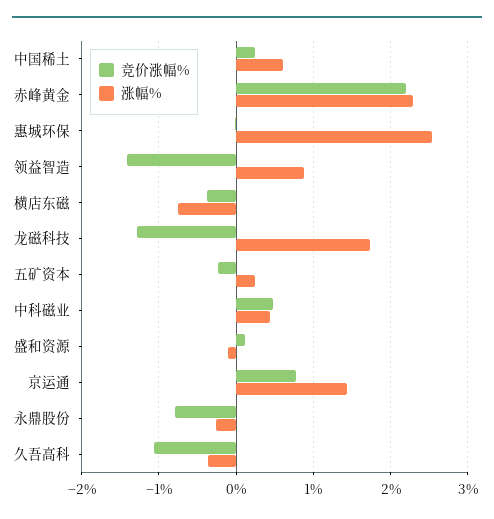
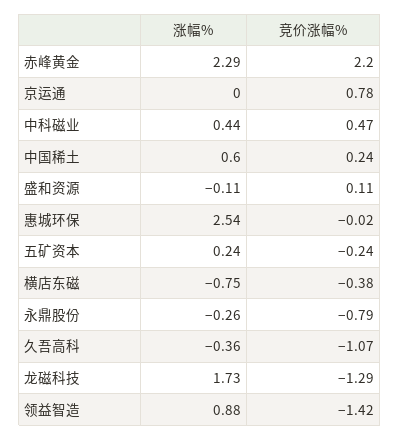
  {
    "竞价涨幅%": {
      "中国稀土": 0.24,
      "赤峰黄金": 2.2,
      "惠城环保": -0.02,
      "领益智造": -1.42,
      "横店东磁": -0.38,
      "龙磁科技": -1.29,
      "五矿资本": -0.24,
      "中科磁业": 0.47,
      "盛和资源": 0.11,
      "京运通": 0.78,
      "永鼎股份": -0.79,
      "久吾高科": -1.07
    },
    "涨幅%": {
      "中国稀土": 0.6,
      "赤峰黄金": 2.29,
      "惠城环保": 2.54,
      "领益智造": 0.88,
      "横店东磁": -0.75,
      "龙磁科技": 1.73,
      "五矿资本": 0.24,
      "中科磁业": 0.44,
      "盛和资源": -0.11,
-     "京运通": 1.4,
+     "京运通": 0,
      "永鼎股份": -0.26,
      "久吾高科": -0.36
    }
  }

